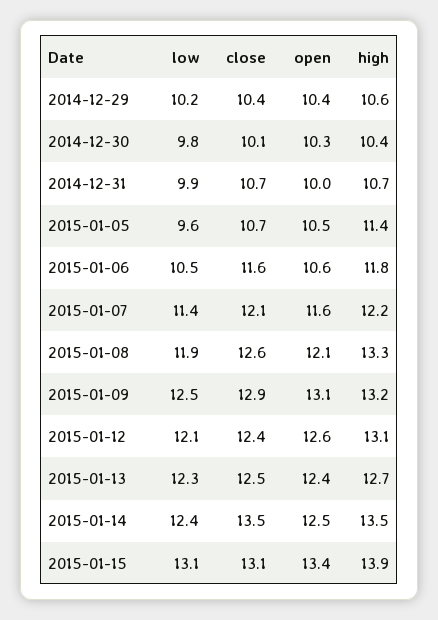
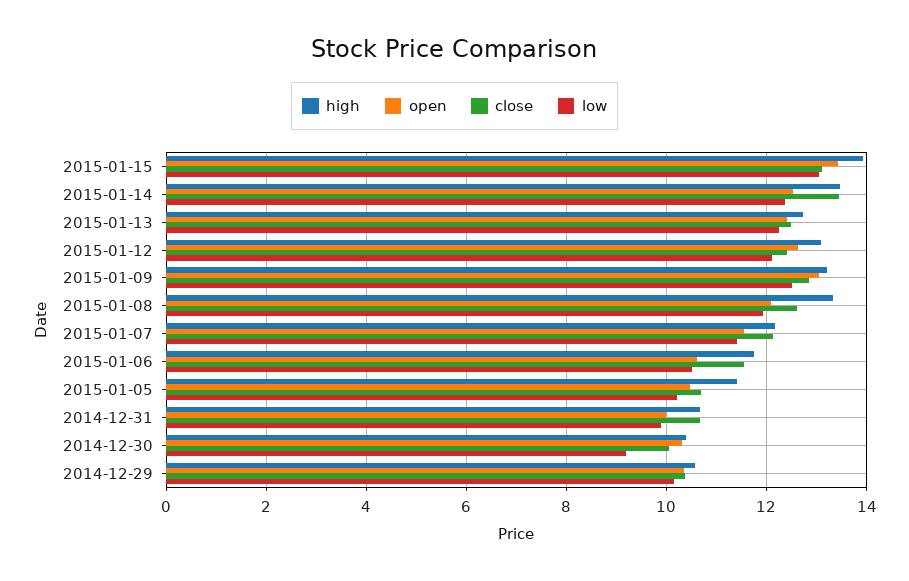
  {
    "low": {
      "2014-12-29": 10.2,
-     "2014-12-30": 9.8,
+     "2014-12-30": 9.2,
      "2014-12-31": 9.9,
-     "2015-01-05": 9.6,
+     "2015-01-05": 10.2,
      "2015-01-06": 10.5,
      "2015-01-07": 11.4,
      "2015-01-08": 11.9,
      "2015-01-09": 12.5,
      "2015-01-12": 12.1,
      "2015-01-13": 12.3,
      "2015-01-14": 12.4,
      "2015-01-15": 13.1
    },
    "close": {
      "2014-12-29": 10.4,
      "2014-12-30": 10.1,
      "2014-12-31": 10.7,
      "2015-01-05": 10.7,
      "2015-01-06": 11.6,
      "2015-01-07": 12.1,
      "2015-01-08": 12.6,
      "2015-01-09": 12.9,
      "2015-01-12": 12.4,
      "2015-01-13": 12.5,
      "2015-01-14": 13.5,
      "2015-01-15": 13.1
    },
    "open": {
      "2014-12-29": 10.4,
      "2014-12-30": 10.3,
      "2014-12-31": 10,
      "2015-01-05": 10.5,
      "2015-01-06": 10.6,
      "2015-01-07": 11.6,
      "2015-01-08": 12.1,
      "2015-01-09": 13.1,
      "2015-01-12": 12.6,
      "2015-01-13": 12.4,
      "2015-01-14": 12.5,
      "2015-01-15": 13.4
    },
    "high": {
      "2014-12-29": 10.6,
      "2014-12-30": 10.4,
      "2014-12-31": 10.7,
      "2015-01-05": 11.4,
      "2015-01-06": 11.8,
      "2015-01-07": 12.2,
      "2015-01-08": 13.3,
      "2015-01-09": 13.2,
      "2015-01-12": 13.1,
      "2015-01-13": 12.7,
      "2015-01-14": 13.5,
      "2015-01-15": 13.9
    }
  }

